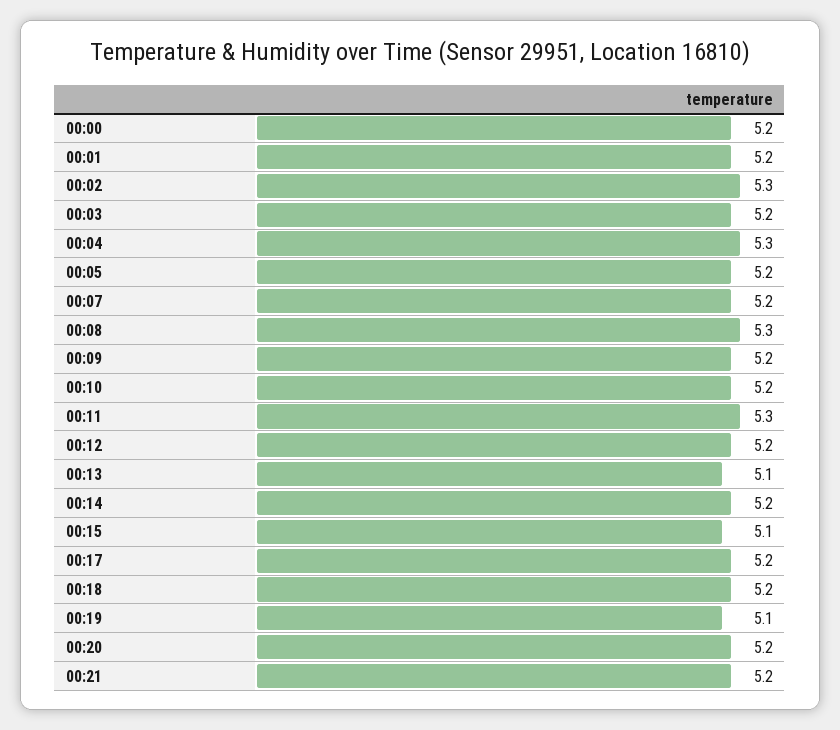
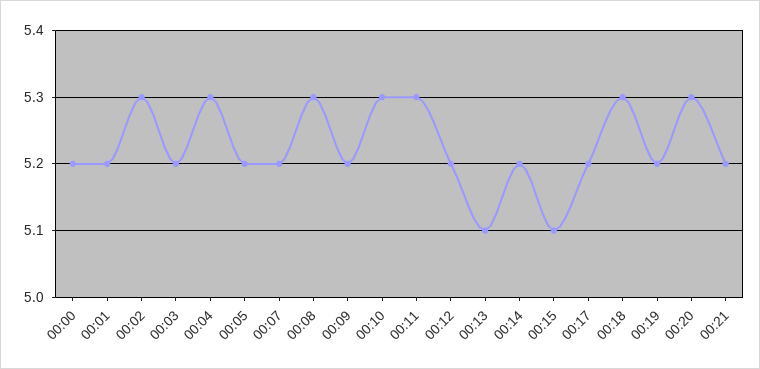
  {
    "00:00": 5.2,
    "00:01": 5.2,
    "00:02": 5.3,
    "00:03": 5.2,
    "00:04": 5.3,
    "00:05": 5.2,
    "00:07": 5.2,
    "00:08": 5.3,
    "00:09": 5.2,
-   "00:10": 5.2,
+   "00:10": 5.3,
    "00:11": 5.3,
    "00:12": 5.2,
    "00:13": 5.1,
    "00:14": 5.2,
    "00:15": 5.1,
    "00:17": 5.2,
-   "00:18": 5.2,
+   "00:18": 5.3,
-   "00:19": 5.1,
+   "00:19": 5.2,
-   "00:20": 5.2,
+   "00:20": 5.3,
    "00:21": 5.2
  }

